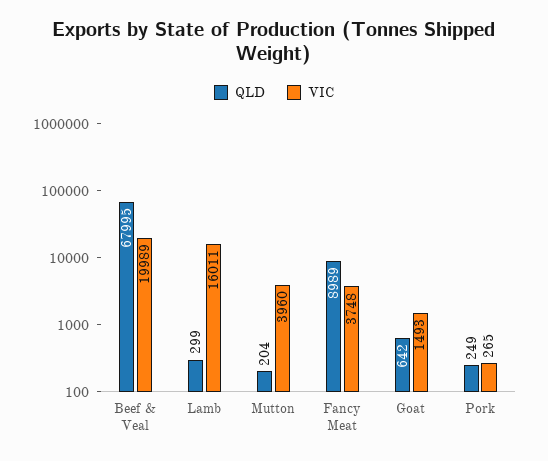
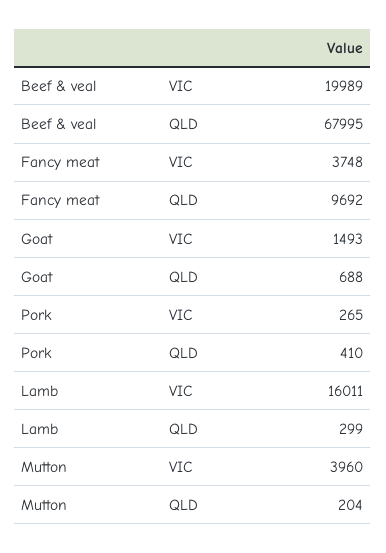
  {
    "QLD": {
      "Beef & Veal": 67995,
      "Lamb": 299,
      "Mutton": 204,
-     "Fancy Meat": 8989,
+     "Fancy Meat": 9692,
-     "Goat": 642,
+     "Goat": 688,
-     "Pork": 249
+     "Pork": 410
    },
    "VIC": {
      "Beef & Veal": 19989,
      "Lamb": 16011,
      "Mutton": 3960,
      "Fancy Meat": 3748,
      "Goat": 1493,
      "Pork": 265
    }
  }

